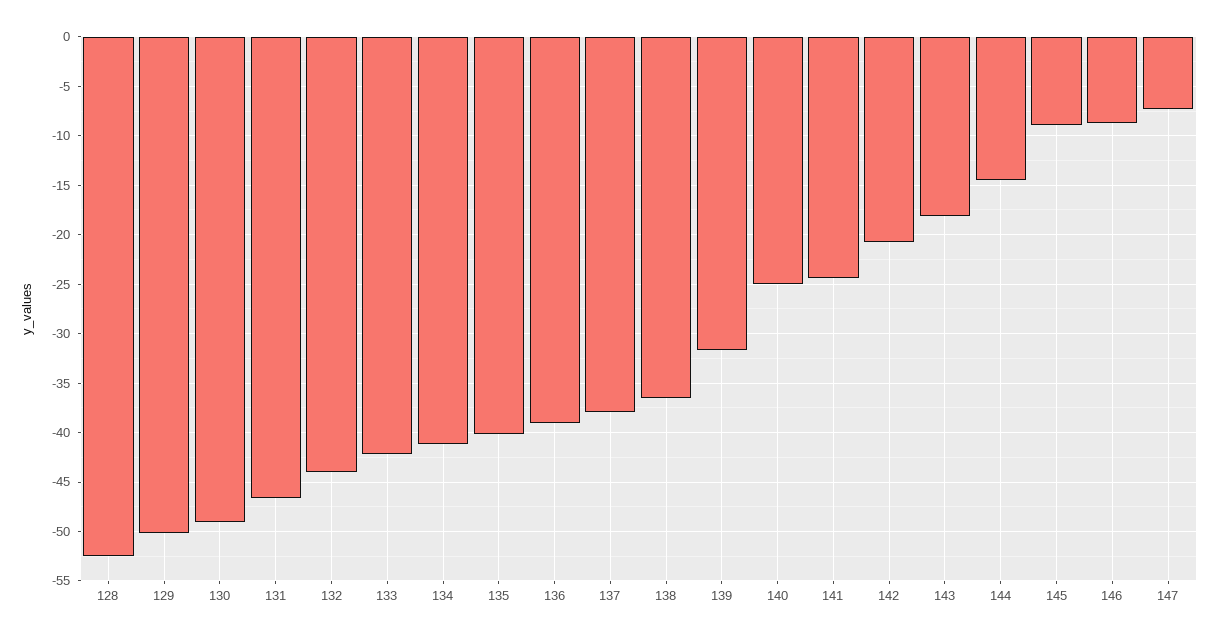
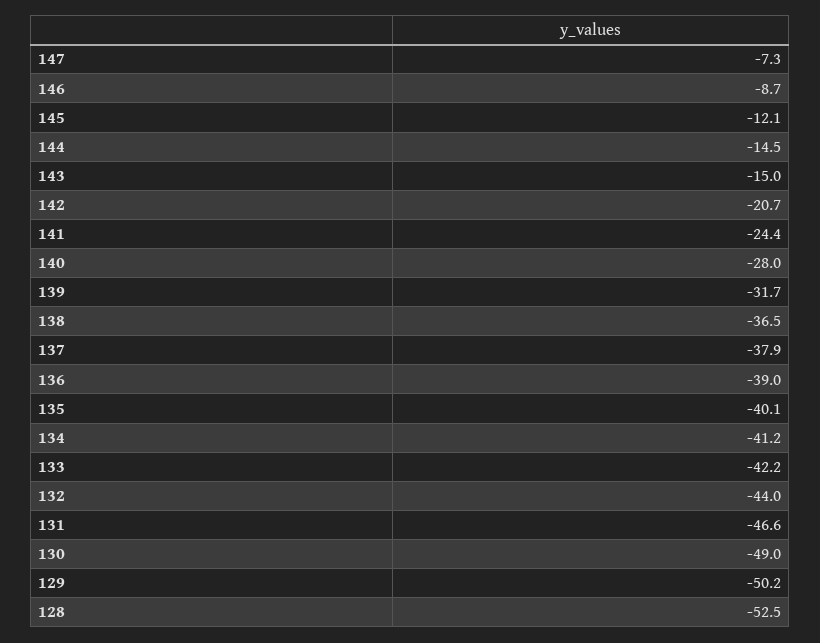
  {
    "128": -52.5,
    "129": -50.2,
    "130": -49,
    "131": -46.6,
    "132": -44,
    "133": -42.2,
    "134": -41.2,
    "135": -40.1,
    "136": -39,
    "137": -37.9,
    "138": -36.5,
    "139": -31.7,
-   "140": -25,
+   "140": -28,
    "141": -24.4,
    "142": -20.7,
-   "143": -18,
+   "143": -15,
    "144": -14.5,
-   "145": -9,
+   "145": -12.1,
    "146": -8.7,
    "147": -7.3
  }

